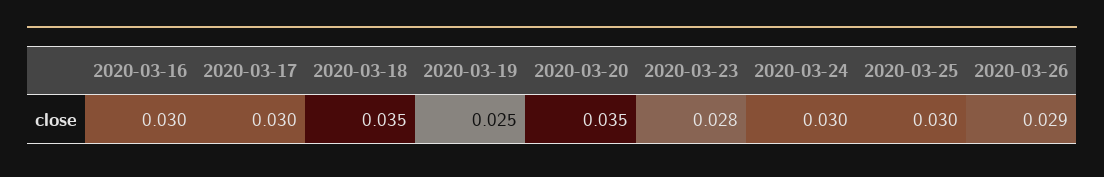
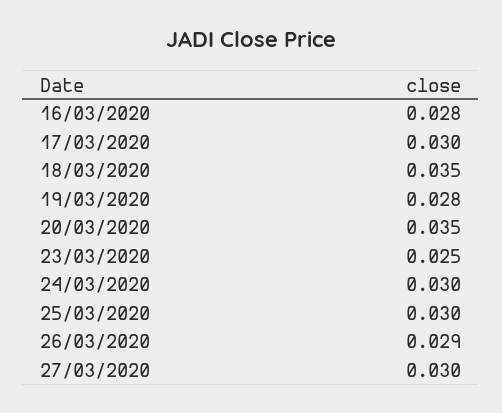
  {
-   "2020-03-16": 0.03,
+   "2020-03-16": 0.028,
    "2020-03-17": 0.03,
    "2020-03-18": 0.035,
-   "2020-03-19": 0.025,
+   "2020-03-19": 0.028,
    "2020-03-20": 0.035,
-   "2020-03-23": 0.028,
+   "2020-03-23": 0.025,
    "2020-03-24": 0.03,
    "2020-03-25": 0.03,
-   "2020-03-26": 0.029
+   "2020-03-26": 0.029,
+   "27/03/2020": 0.03
  }

